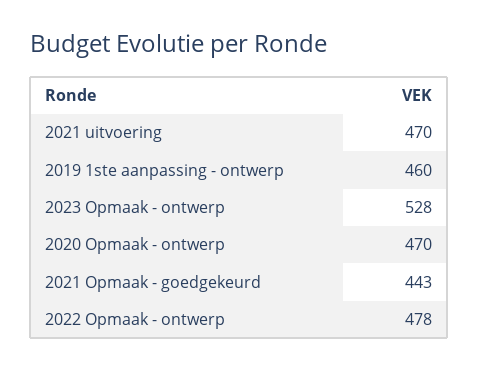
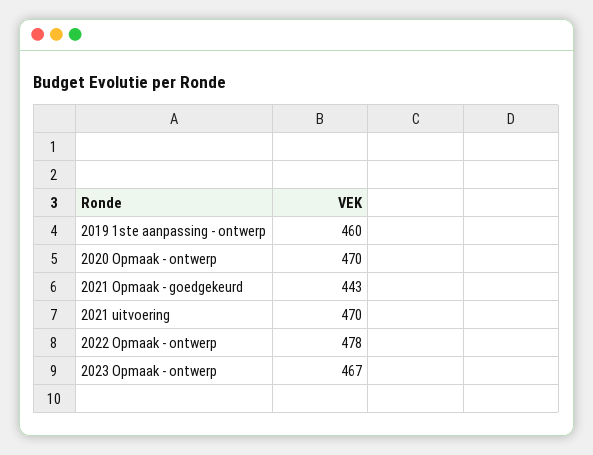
  {
    "2021 uitvoering": 470,
    "2019 1ste aanpassing - ontwerp": 460,
-   "2023 Opmaak - ontwerp": 528,
+   "2023 Opmaak - ontwerp": 467,
    "2020 Opmaak - ontwerp": 470,
    "2021 Opmaak - goedgekeurd": 443,
    "2022 Opmaak - ontwerp": 478
  }

